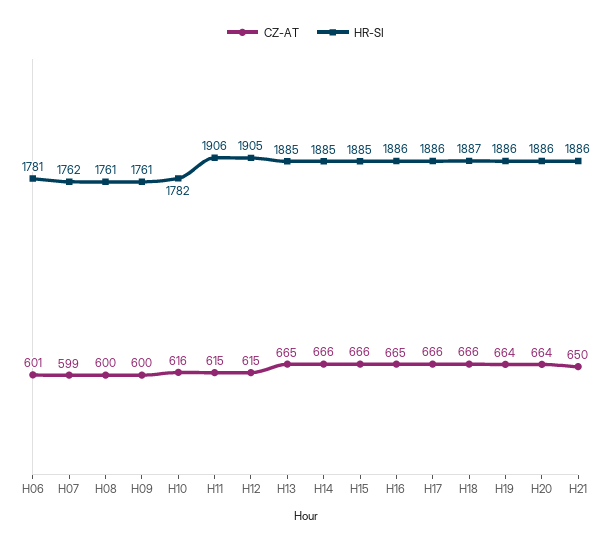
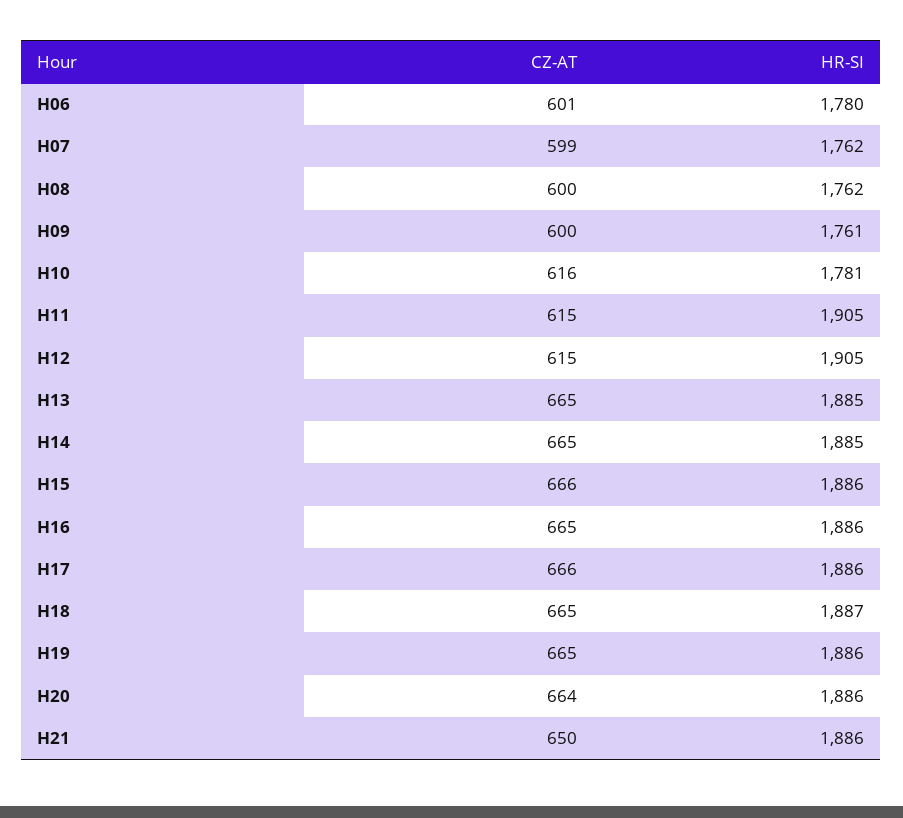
  {
    "CZ-AT": {
      "H06": 601,
      "H07": 599,
      "H08": 600,
      "H09": 600,
      "H10": 616,
      "H11": 615,
      "H12": 615,
      "H13": 665,
-     "H14": 666,
+     "H14": 665,
      "H15": 666,
      "H16": 665,
      "H17": 666,
-     "H18": 666,
+     "H18": 665,
-     "H19": 664,
+     "H19": 665,
      "H20": 664,
      "H21": 650
    },
    "HR-SI": {
-     "H06": 1781,
+     "H06": 1780,
      "H07": 1762,
-     "H08": 1761,
+     "H08": 1762,
      "H09": 1761,
-     "H10": 1782,
+     "H10": 1781,
-     "H11": 1906,
+     "H11": 1905,
      "H12": 1905,
      "H13": 1885,
      "H14": 1885,
-     "H15": 1885,
+     "H15": 1886,
      "H16": 1886,
      "H17": 1886,
      "H18": 1887,
      "H19": 1886,
      "H20": 1886,
      "H21": 1886
    }
  }

